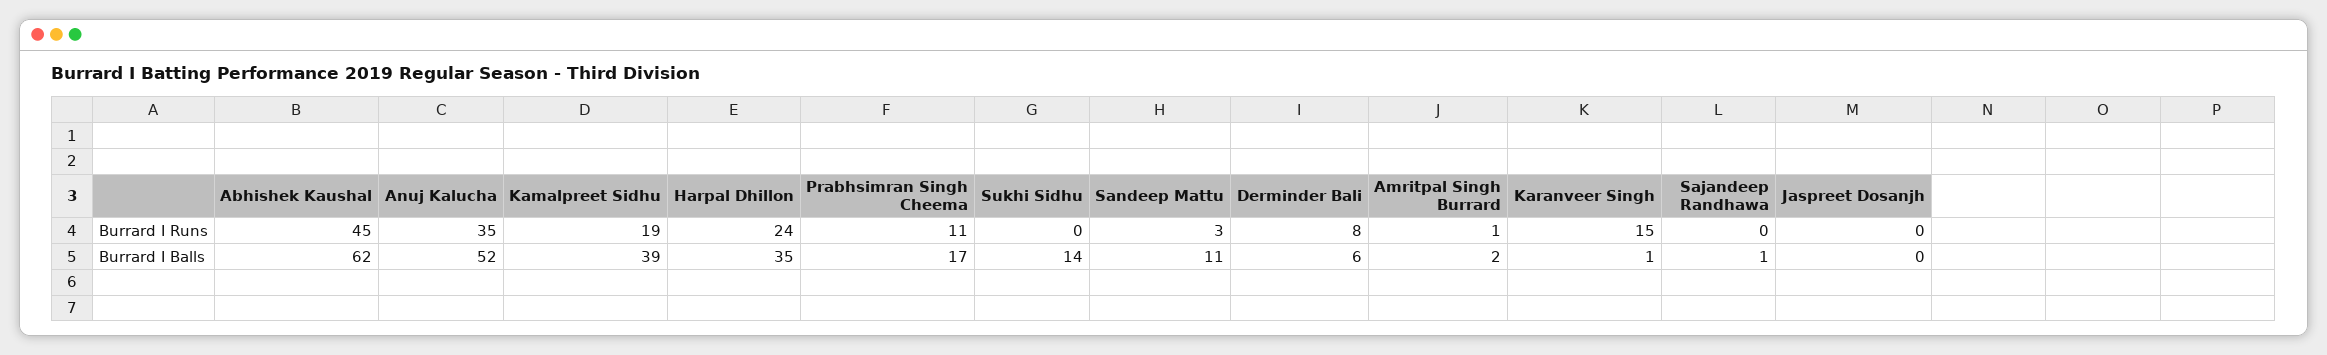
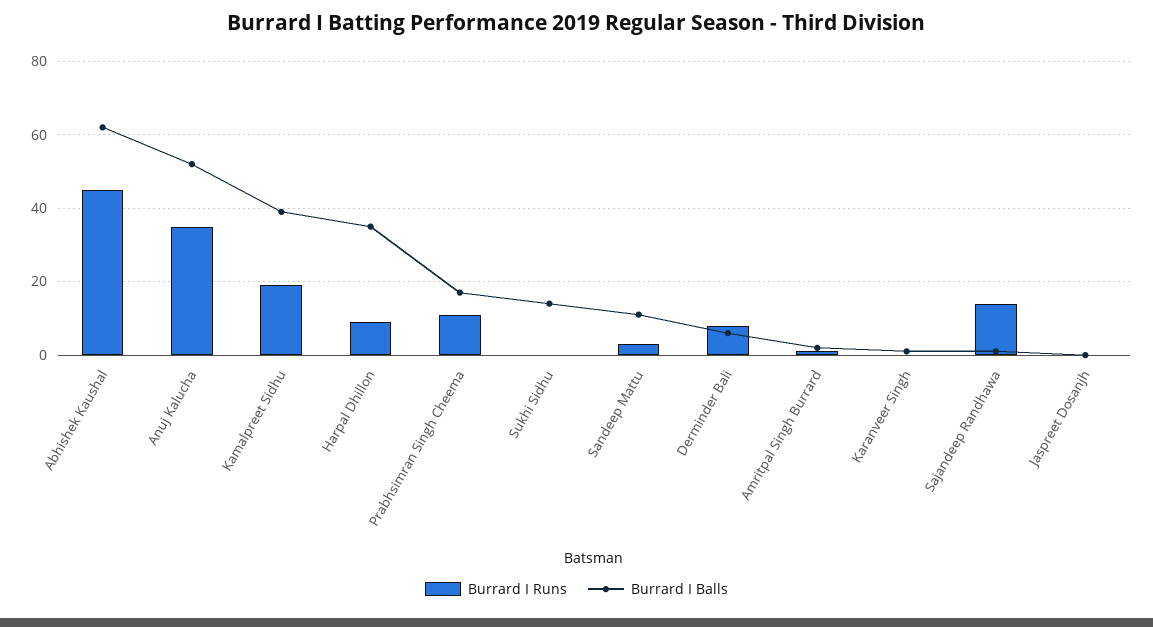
  {
    "Burrard I Runs": {
      "Abhishek Kaushal": 45,
      "Anuj Kalucha": 35,
      "Kamalpreet Sidhu": 19,
-     "Harpal Dhillon": 24,
+     "Harpal Dhillon": 10,
      "Prabhsimran Singh Cheema": 11,
      "Sukhi Sidhu": 0,
      "Sandeep Mattu": 3,
      "Derminder Bali": 8,
      "Amritpal Singh Burrard": 1,
-     "Karanveer Singh": 15,
+     "Karanveer Singh": 0,
-     "Sajandeep Randhawa": 0,
+     "Sajandeep Randhawa": 15,
      "Jaspreet Dosanjh": 0
    },
    "Burrard I Balls": {
      "Abhishek Kaushal": 62,
      "Anuj Kalucha": 52,
      "Kamalpreet Sidhu": 39,
      "Harpal Dhillon": 35,
      "Prabhsimran Singh Cheema": 17,
      "Sukhi Sidhu": 14,
      "Sandeep Mattu": 11,
      "Derminder Bali": 6,
      "Amritpal Singh Burrard": 2,
      "Karanveer Singh": 1,
      "Sajandeep Randhawa": 1,
      "Jaspreet Dosanjh": 0
    }
  }

